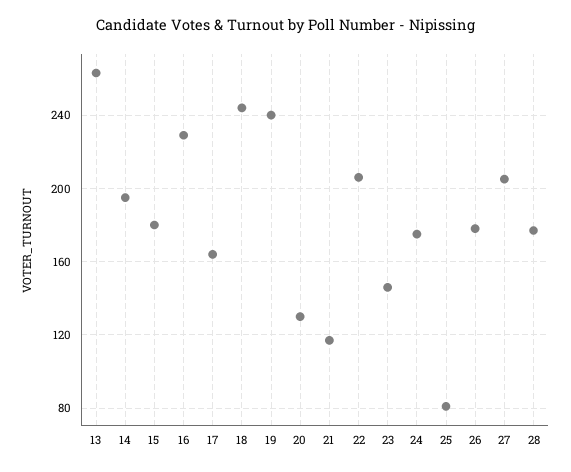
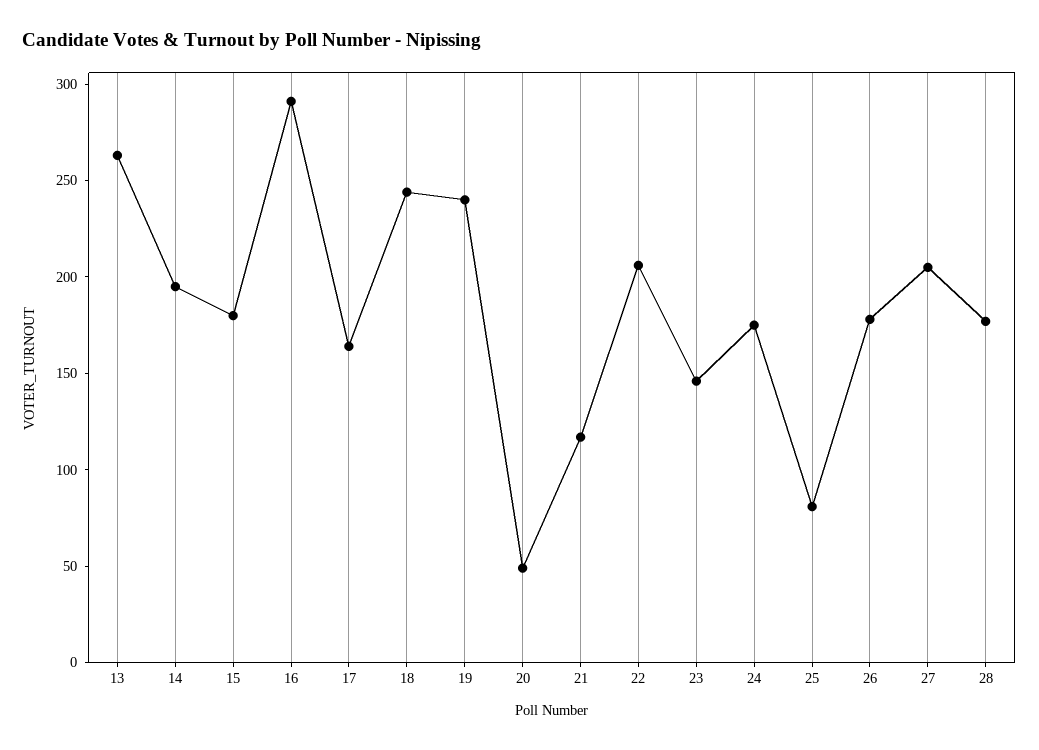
  {
    "13": 265,
    "14": 195,
    "15": 180,
-   "16": 230,
+   "16": 290,
    "17": 165,
    "18": 245,
    "19": 240,
-   "20": 130,
+   "20": 50,
    "21": 115,
    "22": 205,
    "23": 145,
    "24": 175,
    "25": 80,
    "26": 180,
    "27": 205,
    "28": 175
  }

